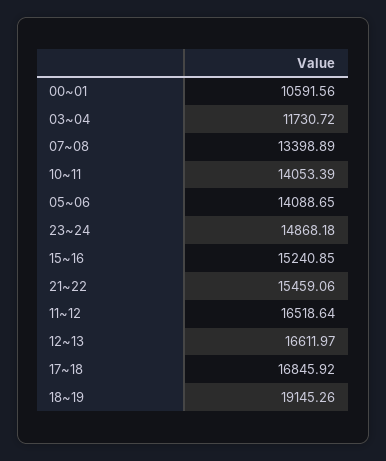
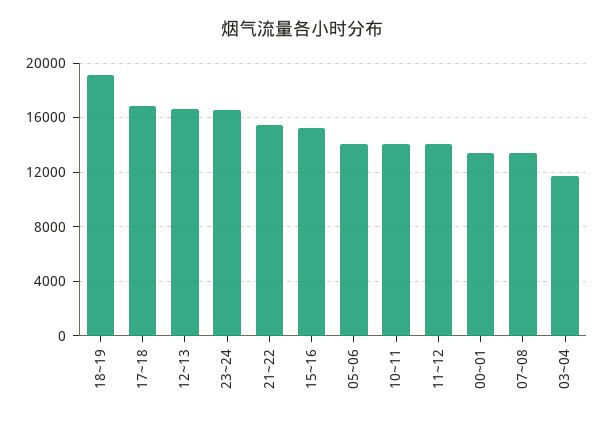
  {
-   "00~01": 10591.56,
+   "00~01": 13500,
    "03~04": 11730.72,
    "07~08": 13398.89,
    "10~11": 14053.39,
    "05~06": 14088.65,
-   "23~24": 14868.18,
+   "23~24": 16500,
    "15~16": 15240.85,
    "21~22": 15459.06,
-   "11~12": 16518.64,
+   "11~12": 14000,
    "12~13": 16611.97,
    "17~18": 16845.92,
    "18~19": 19145.26
  }

